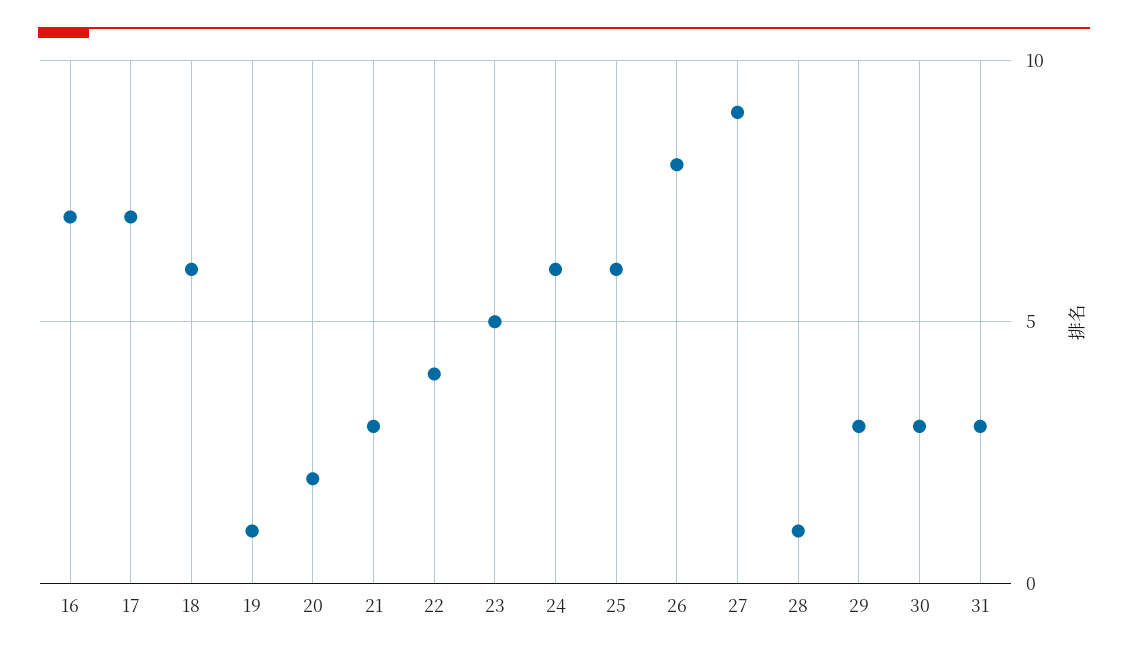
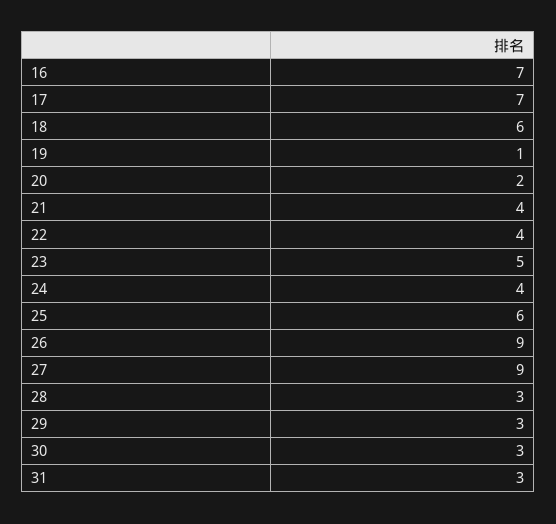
  {
    "16": 7,
    "17": 7,
    "18": 6,
    "19": 1,
    "20": 2,
-   "21": 3,
+   "21": 4,
    "22": 4,
    "23": 5,
-   "24": 6,
+   "24": 4,
    "25": 6,
-   "26": 8,
+   "26": 9,
    "27": 9,
-   "28": 1,
+   "28": 3,
    "29": 3,
    "30": 3,
    "31": 3
  }

